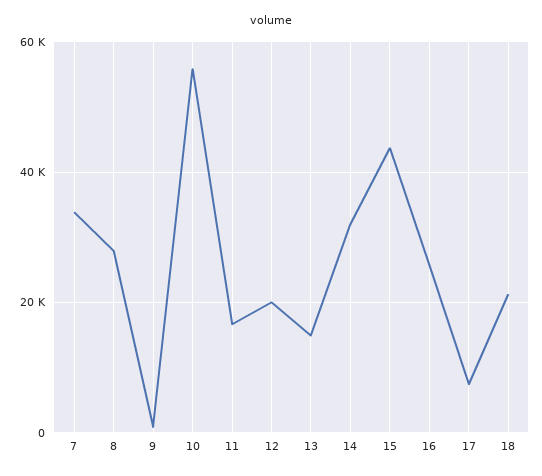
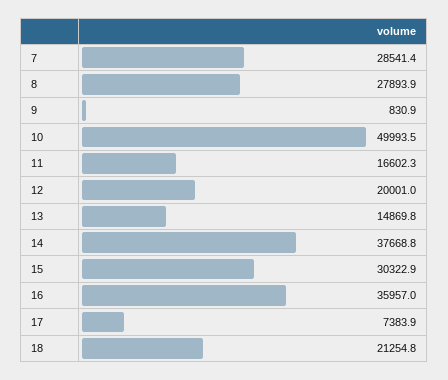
  {
-   "7": 34000,
+   "7": 28541.4,
    "8": 27893.9,
    "9": 830.9,
-   "10": 56000,
+   "10": 49993.5,
    "11": 16602.3,
    "12": 20001,
    "13": 14869.8,
-   "14": 32000,
+   "14": 37668.8,
-   "15": 44000,
+   "15": 30322.9,
-   "16": 26000,
+   "16": 35957,
    "17": 7383.9,
    "18": 21254.8
  }

